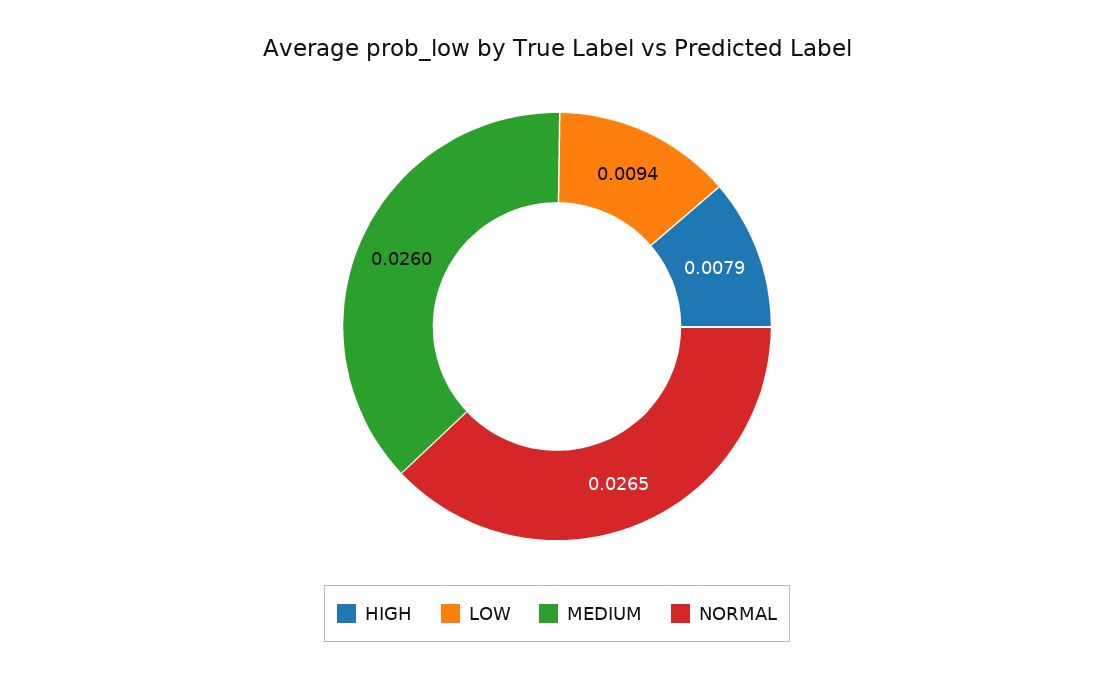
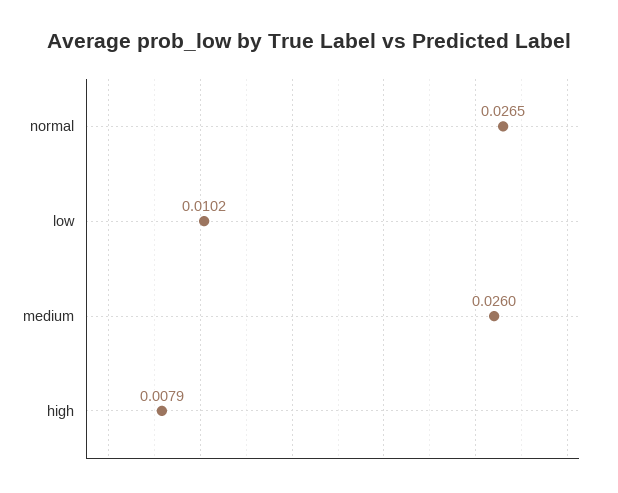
  {
    "HIGH": 0.0079,
-   "LOW": 0.0094,
+   "LOW": 0.0102,
    "MEDIUM": 0.026,
    "NORMAL": 0.0265
  }

